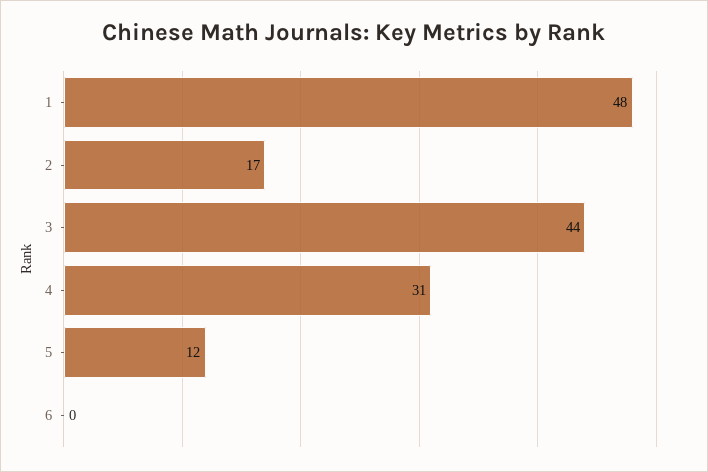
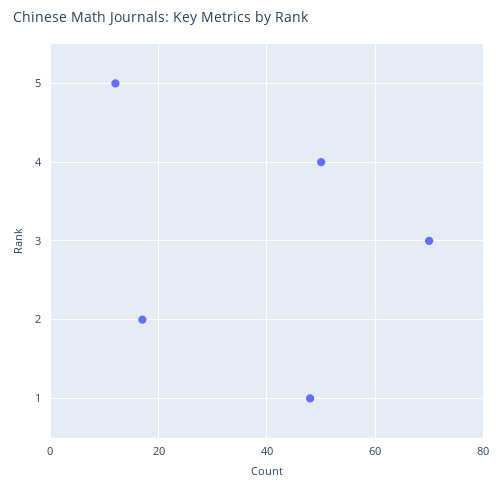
  {
    "1": 48,
    "2": 17,
-   "3": 44,
+   "3": 70,
-   "4": 31,
+   "4": 50,
-   "5": 12,
+   "5": 12
-   "6": 0
  }

